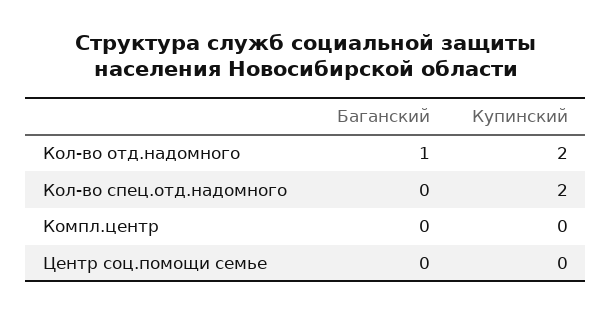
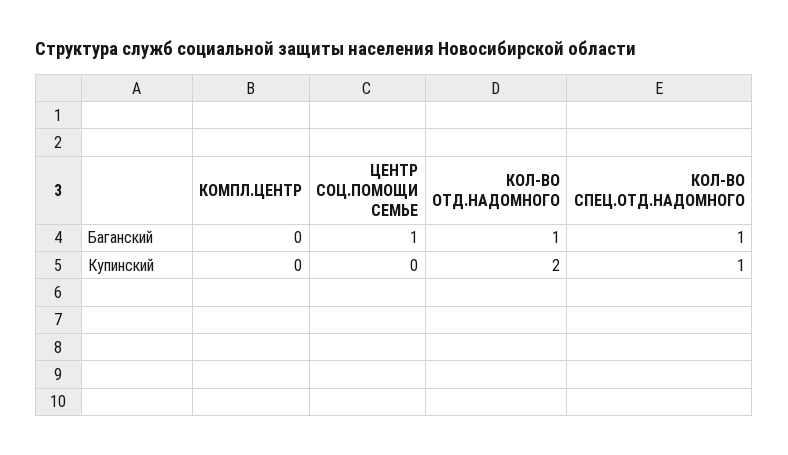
  {
    "Баганский": {
      "Кол-во отд.надомного": 1,
-     "Кол-во спец.отд.надомного": 0,
+     "Кол-во спец.отд.надомного": 1,
      "Компл.центр": 0,
-     "Центр соц.помощи семье": 0
+     "Центр соц.помощи семье": 1
    },
    "Купинский": {
      "Кол-во отд.надомного": 2,
-     "Кол-во спец.отд.надомного": 2,
+     "Кол-во спец.отд.надомного": 1,
      "Компл.центр": 0,
      "Центр соц.помощи семье": 0
    }
  }

